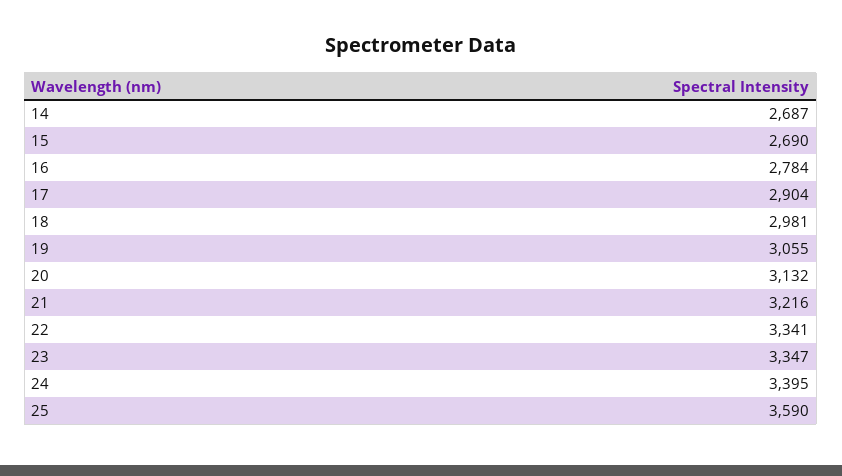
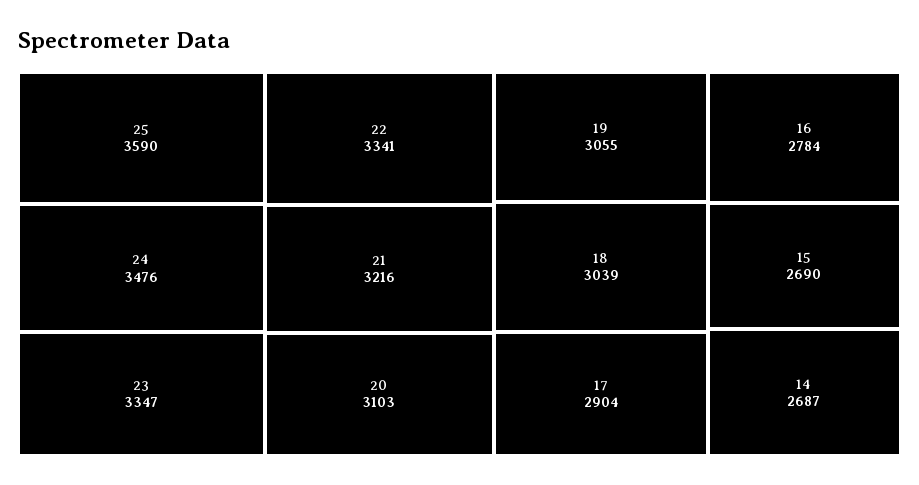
  {
    "14": 2687,
    "15": 2690,
    "16": 2784,
    "17": 2904,
-   "18": 2981,
+   "18": 3039,
    "19": 3055,
-   "20": 3132,
+   "20": 3103,
    "21": 3216,
    "22": 3341,
    "23": 3347,
-   "24": 3395,
+   "24": 3476,
    "25": 3590
  }

